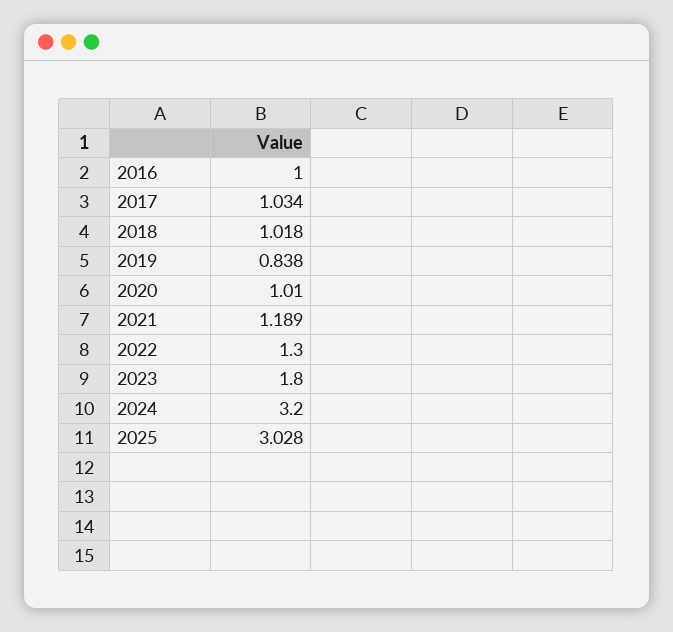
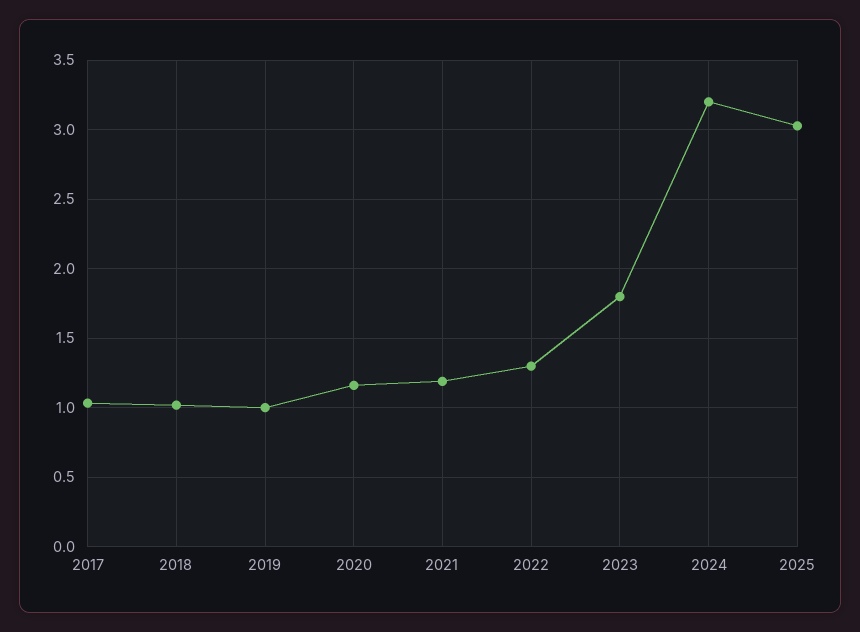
  {
-   "2016": 1,
    "2017": 1.034,
    "2018": 1.018,
-   "2019": 0.838,
+   "2019": 1,
-   "2020": 1.01,
+   "2020": 1.15,
    "2021": 1.189,
    "2022": 1.3,
    "2023": 1.8,
    "2024": 3.2,
    "2025": 3.028
  }

